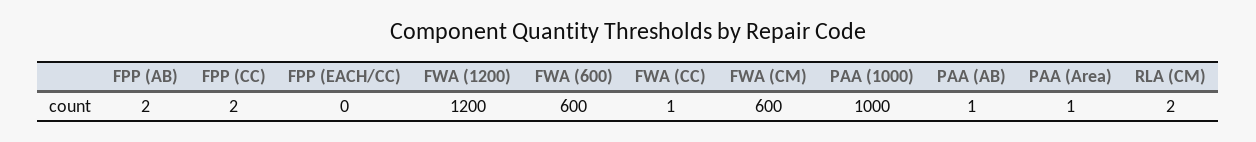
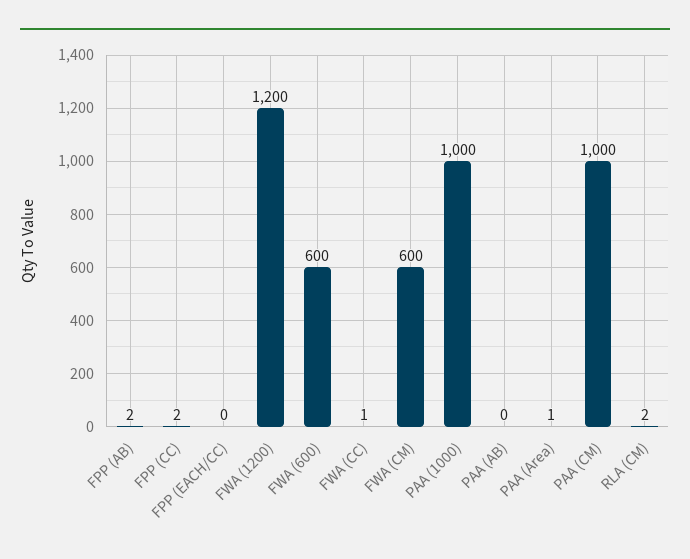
  {
    "FPP (AB)": 2,
    "FPP (CC)": 2,
    "FPP (EACH/CC)": 0,
    "FWA (1200)": 1200,
    "FWA (600)": 600,
    "FWA (CC)": 1,
    "FWA (CM)": 600,
    "PAA (1000)": 1000,
-   "PAA (AB)": 1,
+   "PAA (AB)": 0,
    "PAA (Area)": 1,
-   "RLA (CM)": 2
+   "RLA (CM)": 2,
+   "PAA (CM)": 1000
  }

